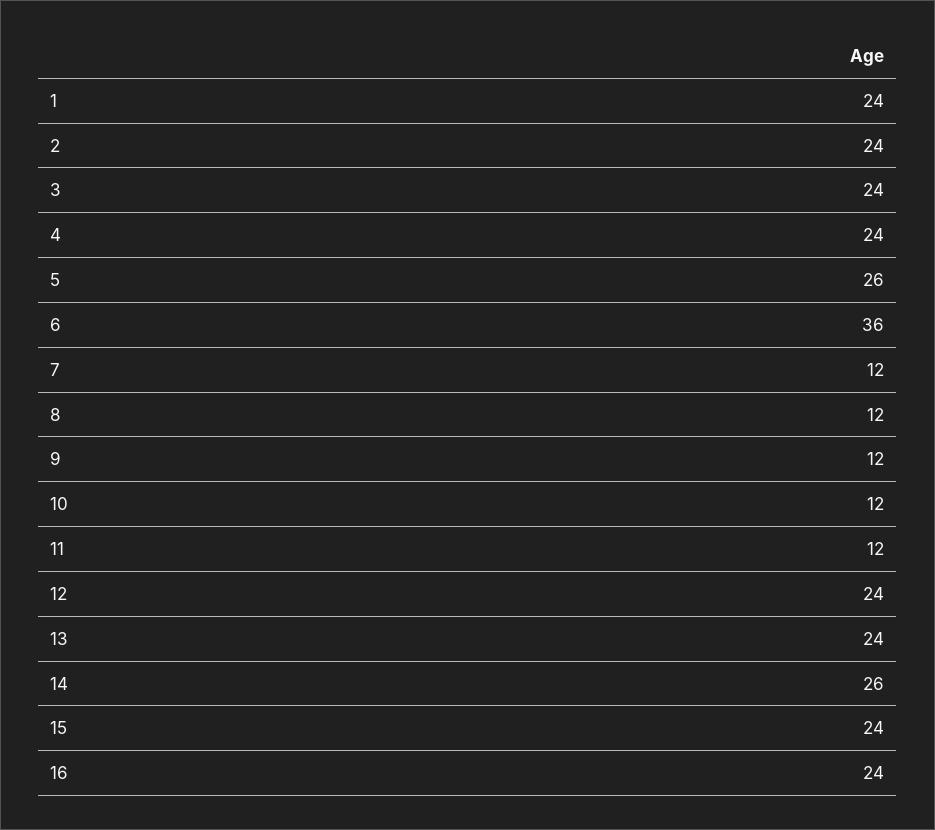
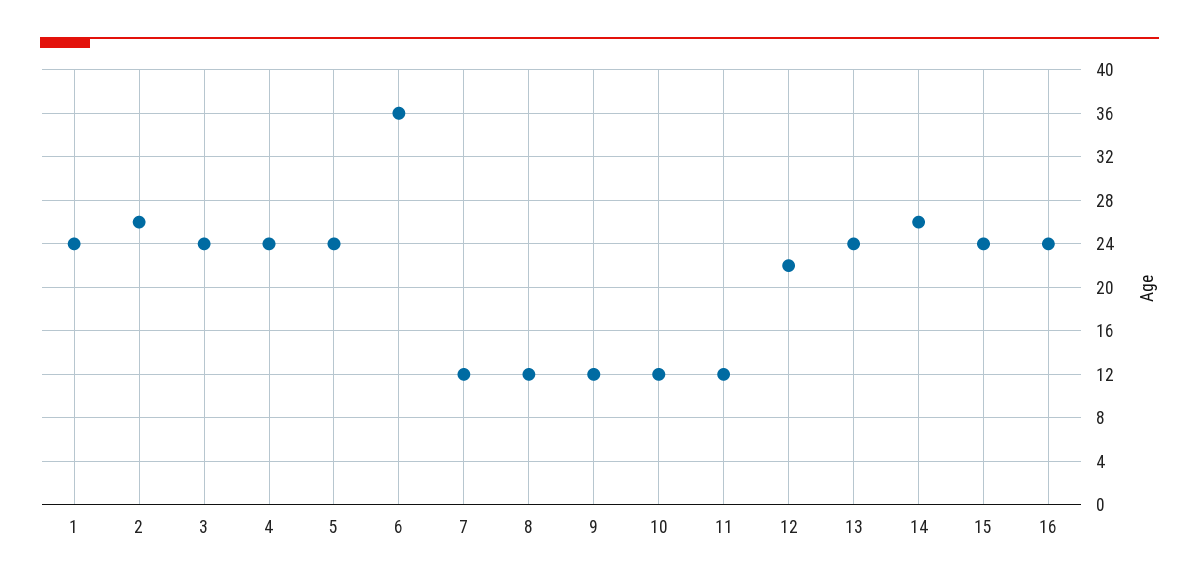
  {
    "1": 24,
-   "2": 24,
+   "2": 26,
    "3": 24,
    "4": 24,
-   "5": 26,
+   "5": 24,
    "6": 36,
    "7": 12,
    "8": 12,
    "9": 12,
    "10": 12,
    "11": 12,
-   "12": 24,
+   "12": 22,
    "13": 24,
    "14": 26,
    "15": 24,
    "16": 24
  }

